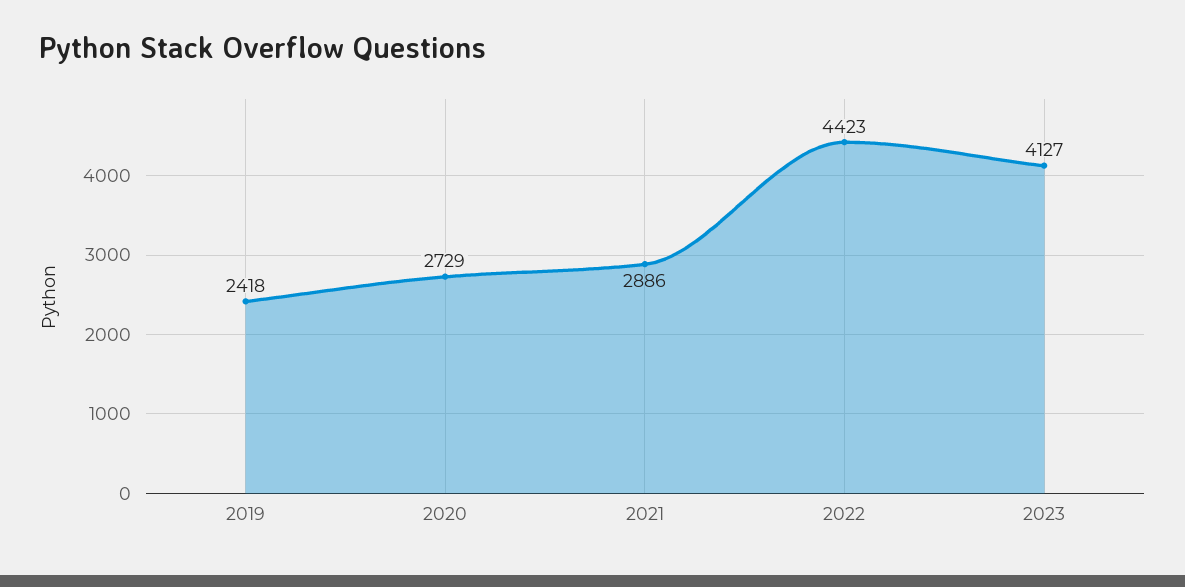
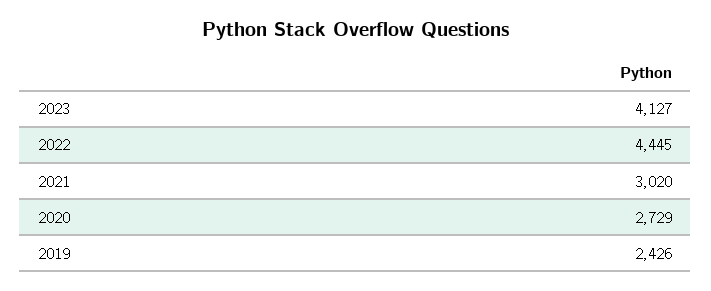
  {
-   "2019": 2418,
+   "2019": 2426,
    "2020": 2729,
-   "2021": 2886,
+   "2021": 3020,
-   "2022": 4423,
+   "2022": 4445,
    "2023": 4127
  }

